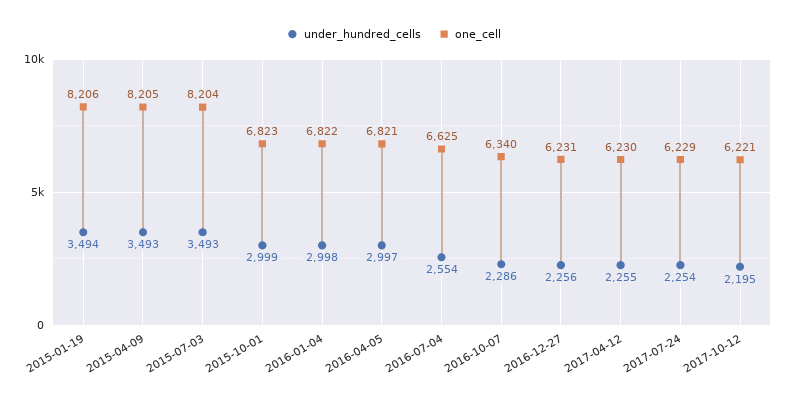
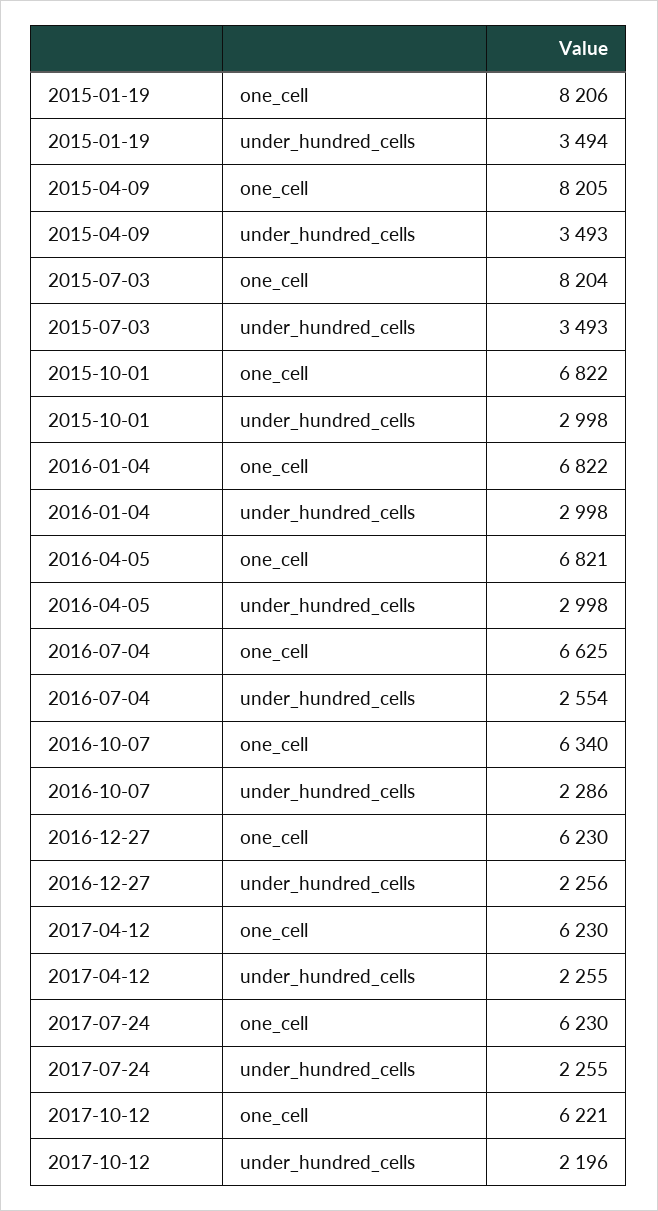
  {
    "under_hundred_cells": {
      "2015-01-19": 3494,
      "2015-04-09": 3493,
      "2015-07-03": 3493,
-     "2015-10-01": 2999,
+     "2015-10-01": 2998,
      "2016-01-04": 2998,
-     "2016-04-05": 2997,
+     "2016-04-05": 2998,
      "2016-07-04": 2554,
      "2016-10-07": 2286,
      "2016-12-27": 2256,
      "2017-04-12": 2255,
-     "2017-07-24": 2254,
+     "2017-07-24": 2255,
-     "2017-10-12": 2195
+     "2017-10-12": 2196
    },
    "one_cell": {
      "2015-01-19": 8206,
      "2015-04-09": 8205,
      "2015-07-03": 8204,
-     "2015-10-01": 6823,
+     "2015-10-01": 6822,
      "2016-01-04": 6822,
      "2016-04-05": 6821,
      "2016-07-04": 6625,
      "2016-10-07": 6340,
-     "2016-12-27": 6231,
+     "2016-12-27": 6230,
      "2017-04-12": 6230,
-     "2017-07-24": 6229,
+     "2017-07-24": 6230,
      "2017-10-12": 6221
    }
  }

